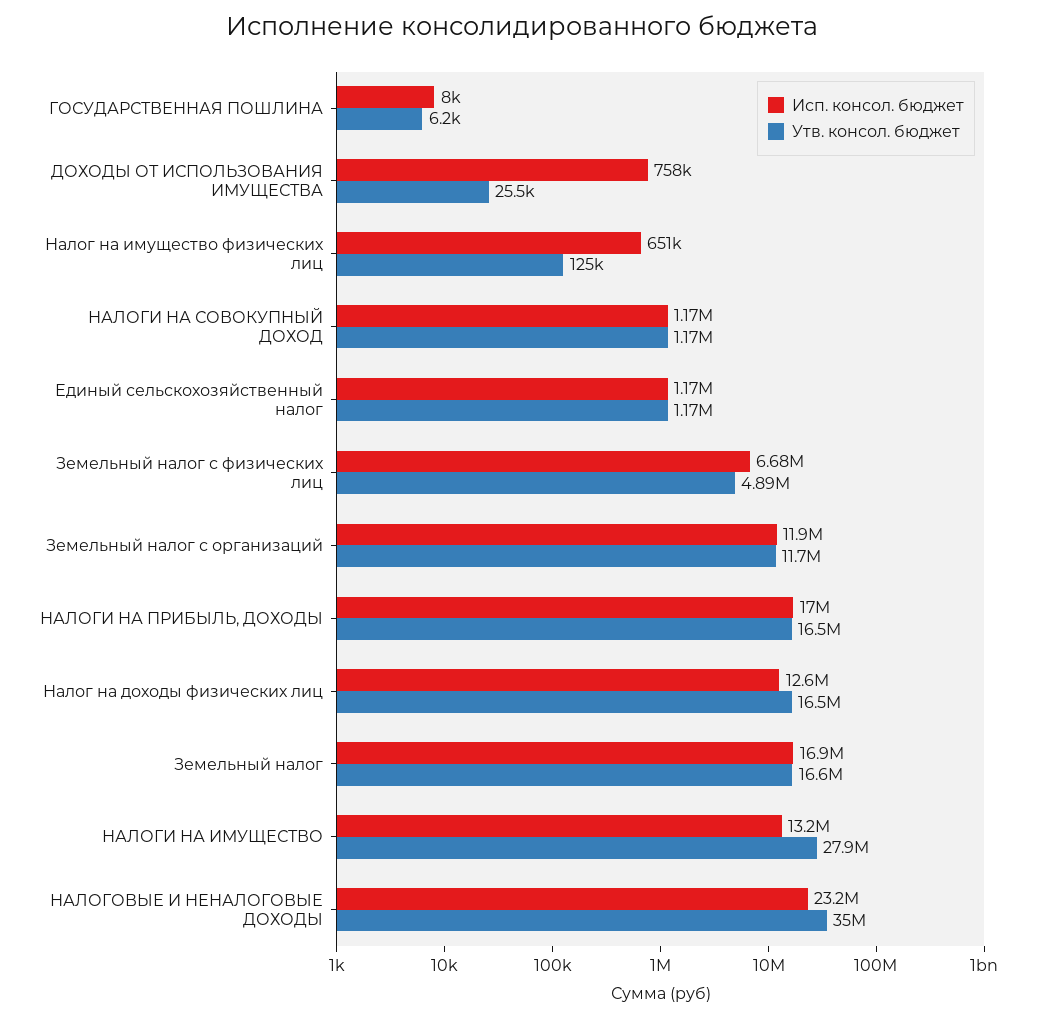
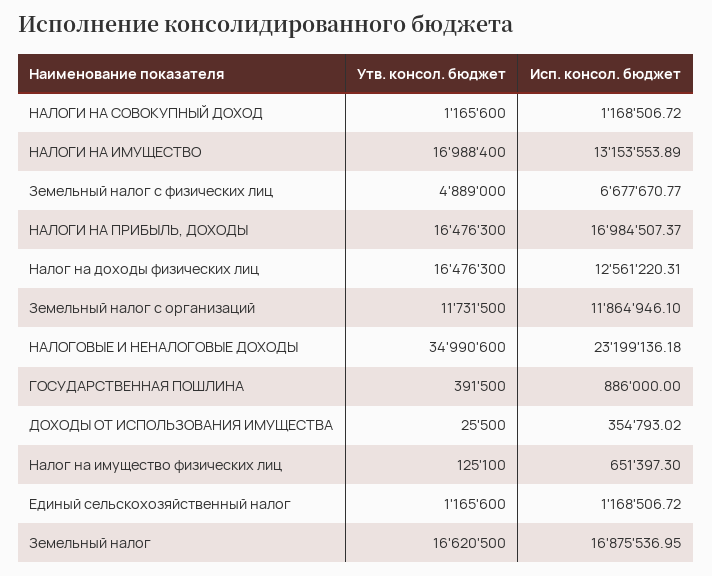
  {
    "Исп. консол. бюджет": {
-     "ГОСУДАРСТВЕННАЯ ПОШЛИНА": 8000,
+     "ГОСУДАРСТВЕННАЯ ПОШЛИНА": 886000,
-     "ДОХОДЫ ОТ ИСПОЛЬЗОВАНИЯ ИМУЩЕСТВА": 758000,
+     "ДОХОДЫ ОТ ИСПОЛЬЗОВАНИЯ ИМУЩЕСТВА": 354793.02,
      "Налог на имущество физических лиц": 651397.3,
      "НАЛОГИ НА СОВОКУПНЫЙ ДОХОД": 1168506.72,
      "Единый сельскохозяйственный налог": 1168506.72,
      "Земельный налог с физических лиц": 6677670.77,
      "Земельный налог с организаций": 11864946.1,
      "НАЛОГИ НА ПРИБЫЛЬ, ДОХОДЫ": 16984507.37,
      "Налог на доходы физических лиц": 12561220.31,
      "Земельный налог": 16875536.95,
      "НАЛОГИ НА ИМУЩЕСТВО": 13153553.89,
      "НАЛОГОВЫЕ И НЕНАЛОГОВЫЕ ДОХОДЫ": 23199136.18
    },
    "Утв. консол. бюджет": {
-     "ГОСУДАРСТВЕННАЯ ПОШЛИНА": 6200,
+     "ГОСУДАРСТВЕННАЯ ПОШЛИНА": 391500,
      "ДОХОДЫ ОТ ИСПОЛЬЗОВАНИЯ ИМУЩЕСТВА": 25500,
      "Налог на имущество физических лиц": 125100,
      "НАЛОГИ НА СОВОКУПНЫЙ ДОХОД": 1165600,
      "Единый сельскохозяйственный налог": 1165600,
      "Земельный налог с физических лиц": 4889000,
      "Земельный налог с организаций": 11731500,
      "НАЛОГИ НА ПРИБЫЛЬ, ДОХОДЫ": 16476300,
      "Налог на доходы физических лиц": 16476300,
      "Земельный налог": 16620500,
-     "НАЛОГИ НА ИМУЩЕСТВО": 27900000,
+     "НАЛОГИ НА ИМУЩЕСТВО": 16988400,
      "НАЛОГОВЫЕ И НЕНАЛОГОВЫЕ ДОХОДЫ": 34990600
    }
  }

